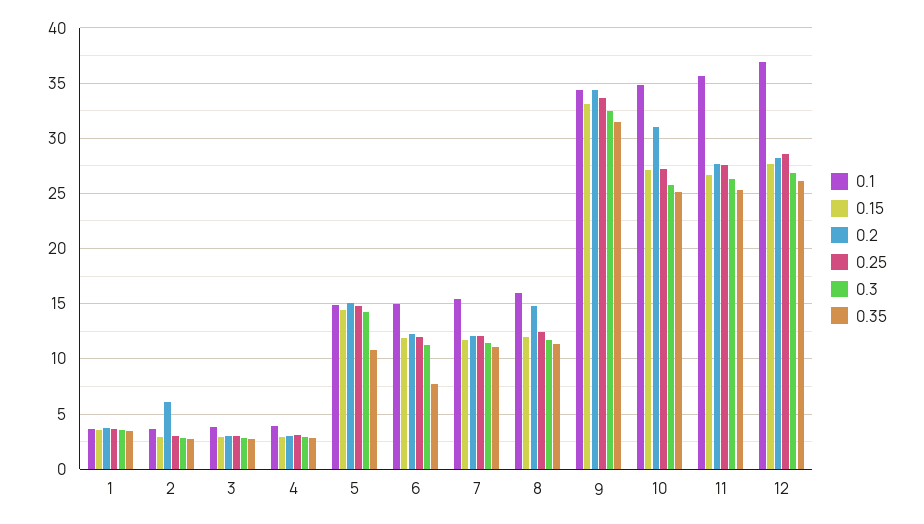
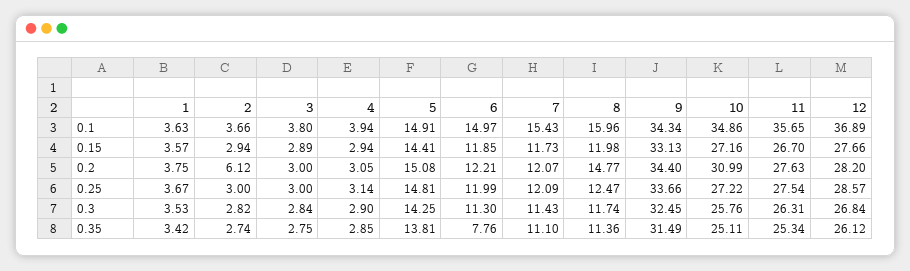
  {
    "0.1": {
      "1": 3.63,
      "2": 3.66,
      "3": 3.8,
      "4": 3.94,
      "5": 14.91,
      "6": 14.97,
      "7": 15.43,
      "8": 15.96,
      "9": 34.34,
      "10": 34.86,
      "11": 35.65,
      "12": 36.89
    },
    "0.15": {
      "1": 3.57,
      "2": 2.94,
      "3": 2.89,
      "4": 2.94,
      "5": 14.41,
      "6": 11.85,
      "7": 11.73,
      "8": 11.98,
      "9": 33.13,
      "10": 27.16,
      "11": 26.7,
      "12": 27.66
    },
    "0.2": {
      "1": 3.75,
      "2": 6.12,
      "3": 3,
      "4": 3.05,
      "5": 15.08,
      "6": 12.21,
      "7": 12.07,
      "8": 14.77,
      "9": 34.4,
      "10": 30.99,
      "11": 27.63,
      "12": 28.2
    },
    "0.25": {
      "1": 3.67,
      "2": 3,
      "3": 3,
      "4": 3.14,
      "5": 14.81,
      "6": 11.99,
      "7": 12.09,
      "8": 12.47,
      "9": 33.66,
      "10": 27.22,
      "11": 27.54,
      "12": 28.57
    },
    "0.3": {
      "1": 3.53,
      "2": 2.82,
      "3": 2.84,
      "4": 2.9,
      "5": 14.25,
      "6": 11.3,
      "7": 11.43,
      "8": 11.74,
      "9": 32.45,
      "10": 25.76,
      "11": 26.31,
      "12": 26.84
    },
    "0.35": {
      "1": 3.42,
      "2": 2.74,
      "3": 2.75,
      "4": 2.85,
-     "5": 11,
+     "5": 13.81,
      "6": 7.76,
      "7": 11.1,
      "8": 11.36,
      "9": 31.49,
      "10": 25.11,
      "11": 25.34,
      "12": 26.12
    }
  }

